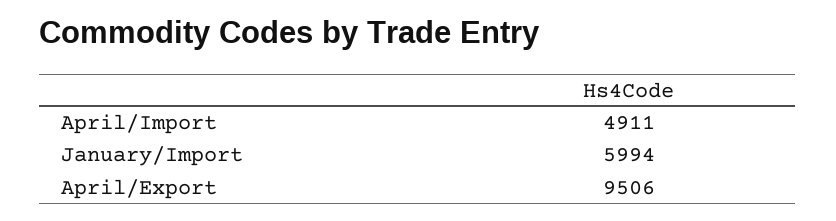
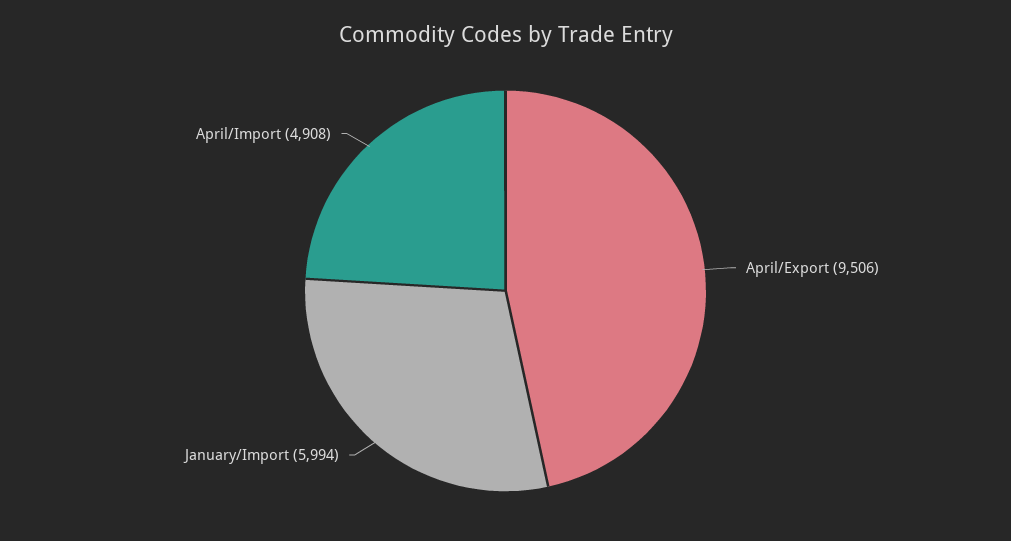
  {
-   "April/Import": 4911,
+   "April/Import": 4908,
    "January/Import": 5994,
    "April/Export": 9506
  }

